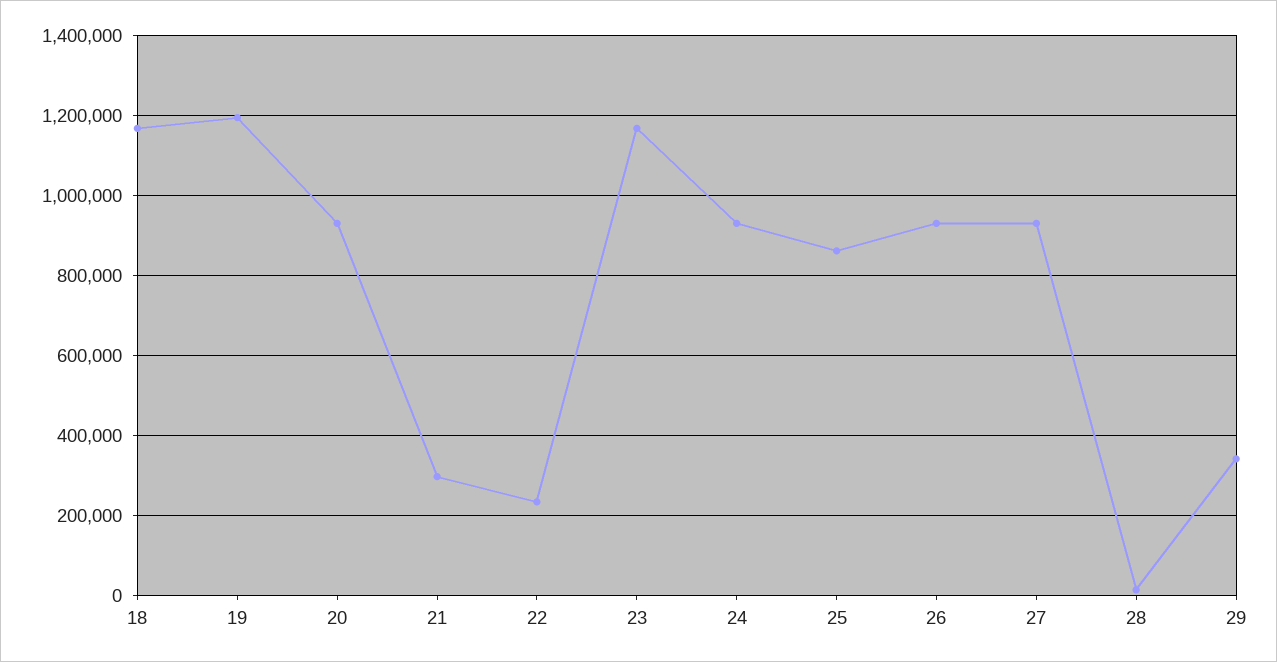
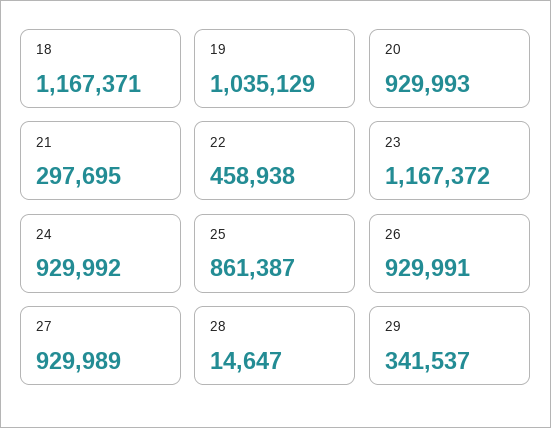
  {
    "18": 1167371,
-   "19": 1200000,
+   "19": 1035129,
    "20": 929993,
    "21": 297695,
-   "22": 240000,
+   "22": 458938,
    "23": 1167372,
    "24": 929992,
    "25": 861387,
    "26": 929991,
    "27": 929989,
    "28": 14647,
    "29": 341537
  }

